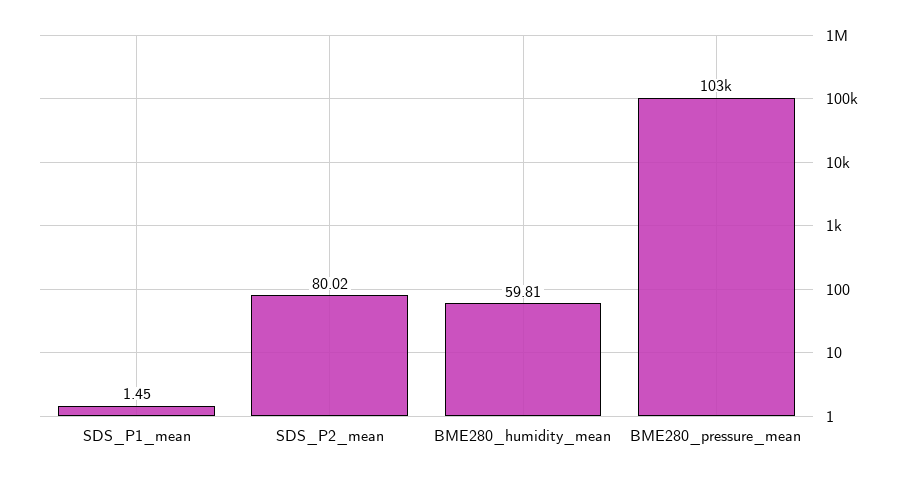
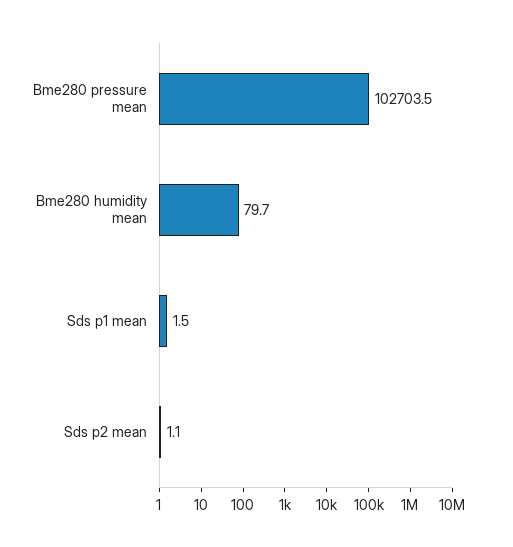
  {
    "SDS_P1_mean": 1.45,
-   "SDS_P2_mean": 80.02,
+   "SDS_P2_mean": 1.1,
-   "BME280_humidity_mean": 59.81,
+   "BME280_humidity_mean": 79.7,
    "BME280_pressure_mean": 102703.5
  }

